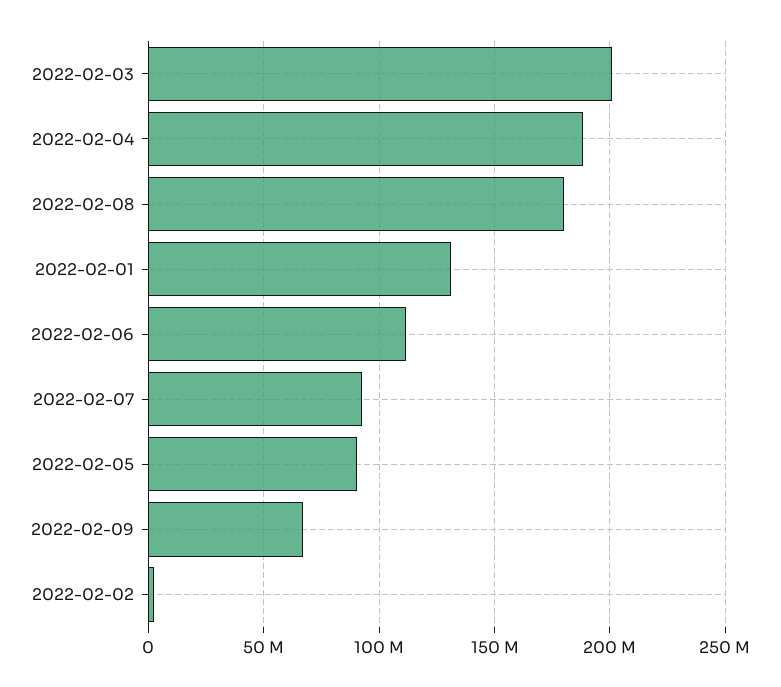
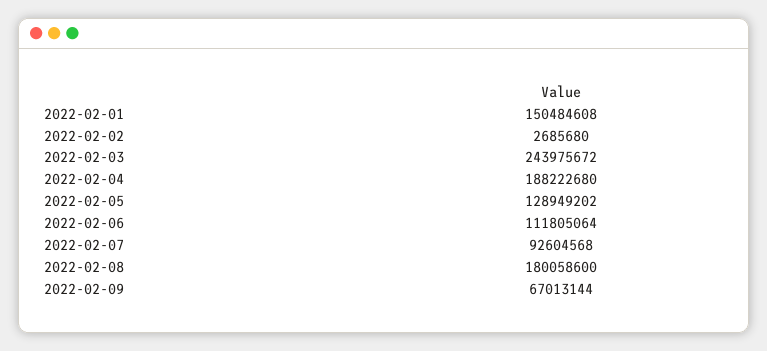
  {
-   "2022-02-03": 200000000,
+   "2022-02-03": 243975672,
    "2022-02-04": 188222680,
    "2022-02-08": 180058600,
-   "2022-02-01": 130000000,
+   "2022-02-01": 150484608,
    "2022-02-06": 111805064,
    "2022-02-07": 92604568,
-   "2022-02-05": 90000000,
+   "2022-02-05": 128949202,
    "2022-02-09": 67013144,
    "2022-02-02": 2685680
  }

